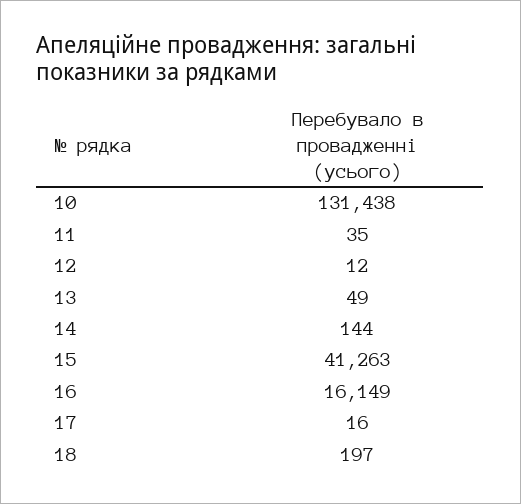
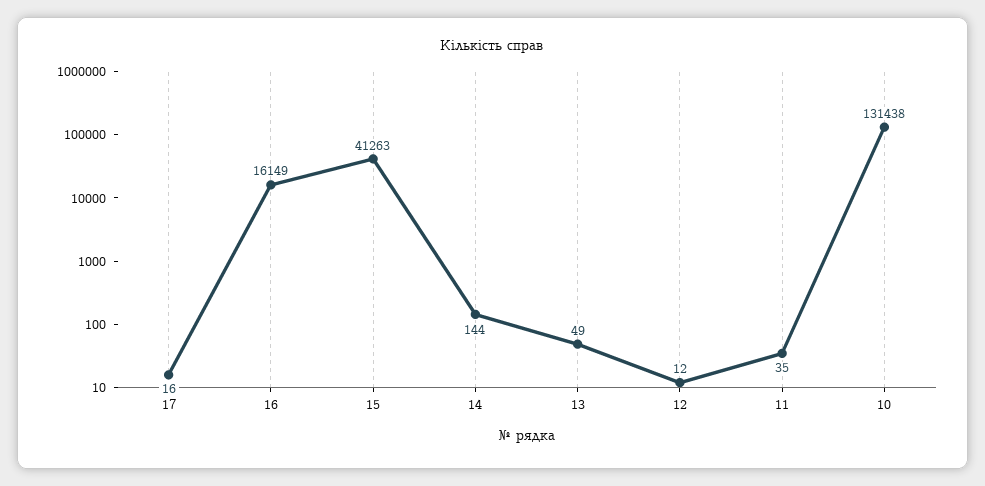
  {
    "10": 131438,
    "11": 35,
    "12": 12,
    "13": 49,
    "14": 144,
    "15": 41263,
    "16": 16149,
-   "17": 16,
+   "17": 16
-   "18": 197
  }

